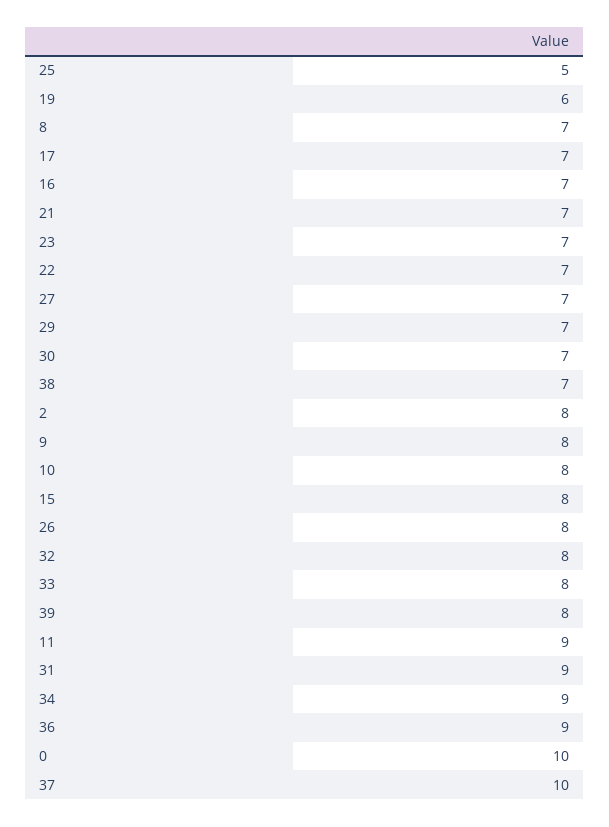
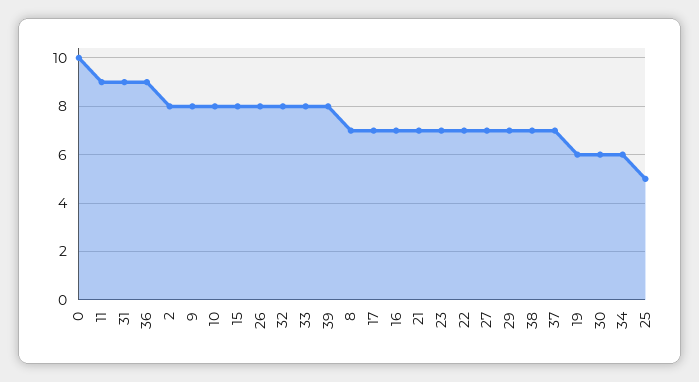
  {
    "25": 5,
    "19": 6,
    "8": 7,
    "17": 7,
    "16": 7,
    "21": 7,
    "23": 7,
    "22": 7,
    "27": 7,
    "29": 7,
-   "30": 7,
+   "30": 6,
    "38": 7,
    "2": 8,
    "9": 8,
    "10": 8,
    "15": 8,
    "26": 8,
    "32": 8,
    "33": 8,
    "39": 8,
    "11": 9,
    "31": 9,
-   "34": 9,
+   "34": 6,
    "36": 9,
    "0": 10,
-   "37": 10
+   "37": 7
  }

